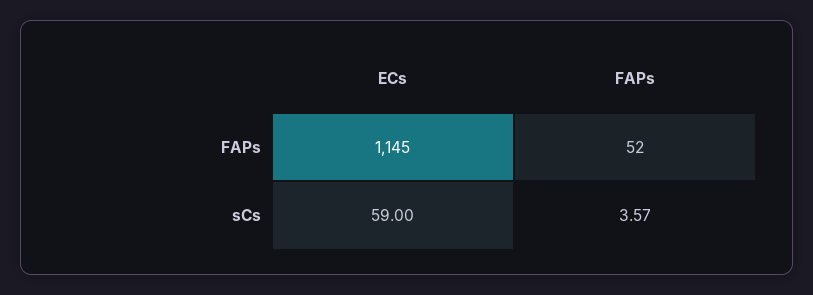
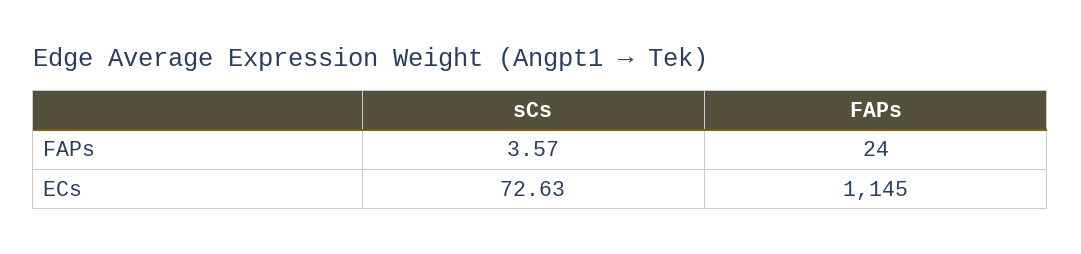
  {
    "ECs": {
      "FAPs": 1145,
-     "sCs": 59
+     "sCs": 72.63
    },
    "FAPs": {
-     "FAPs": 52,
+     "FAPs": 24,
      "sCs": 3.57
    }
  }

